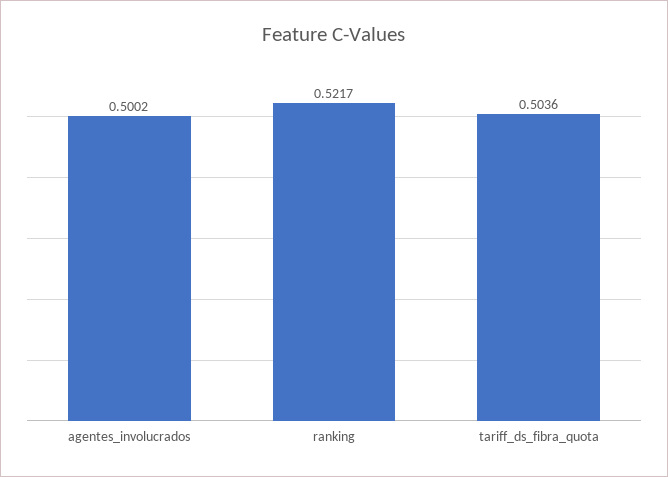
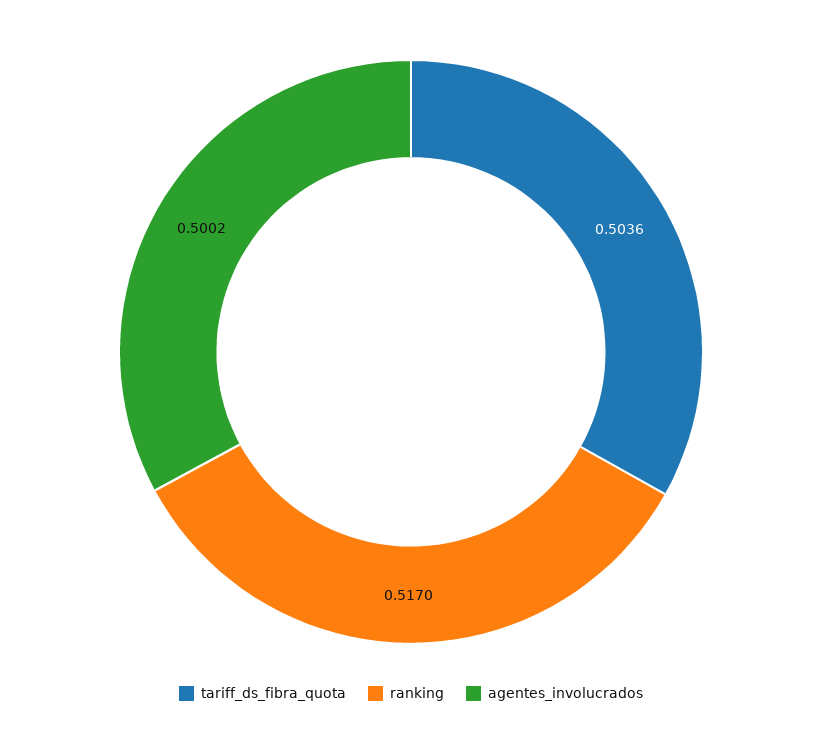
  {
    "agentes_involucrados": 0.5002,
-   "ranking": 0.5217,
+   "ranking": 0.517,
    "tariff_ds_fibra_quota": 0.5036
  }

